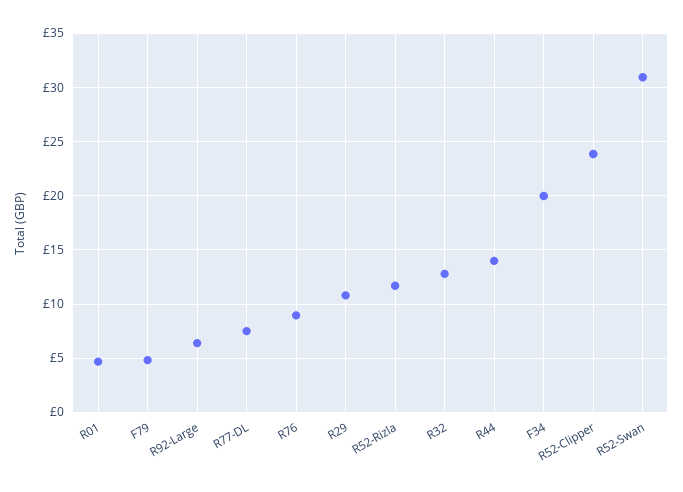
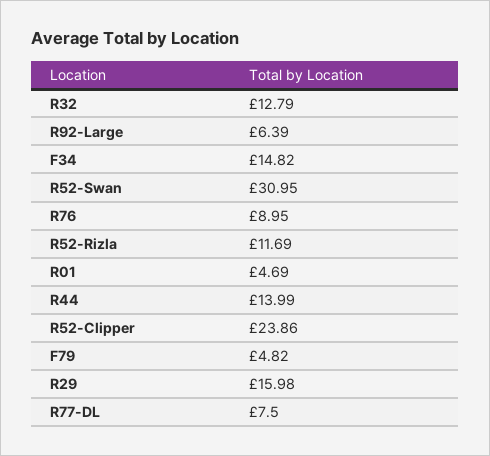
  {
    "R01": 4.69,
    "F79": 4.82,
    "R92-Large": 6.39,
    "R77-DL": 7.5,
    "R76": 8.95,
-   "R29": 11,
+   "R29": 15.98,
    "R52-Rizla": 11.69,
    "R32": 12.79,
    "R44": 13.99,
-   "F34": 20,
+   "F34": 14.82,
    "R52-Clipper": 23.86,
    "R52-Swan": 30.95
  }

